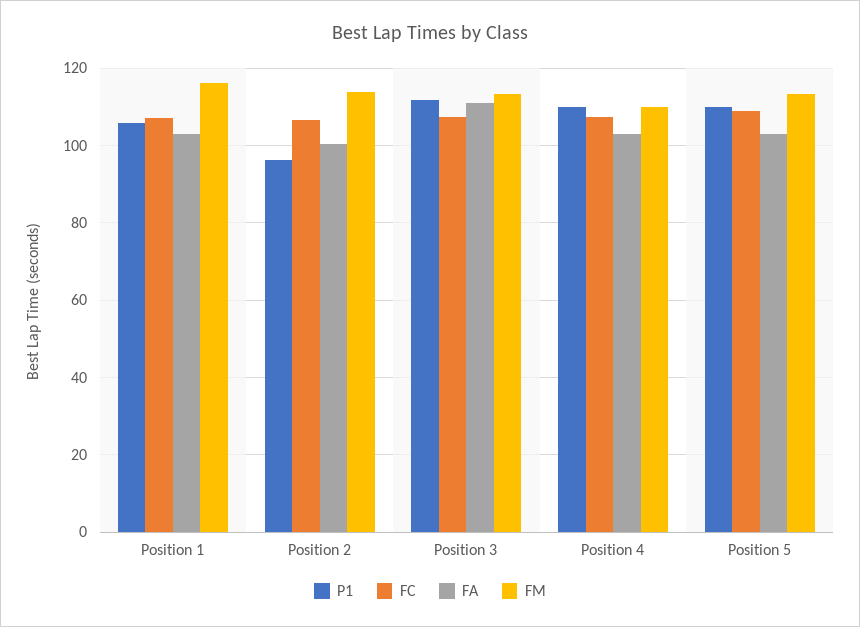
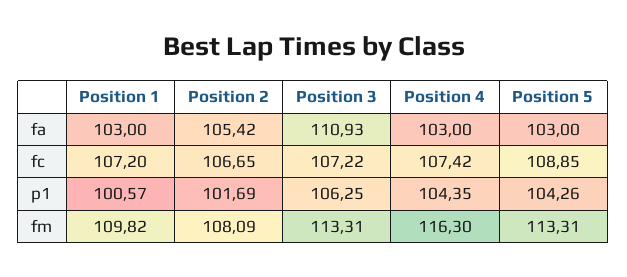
  {
    "P1": {
-     "Position 1": 106,
+     "Position 1": 100.57,
-     "Position 2": 96,
+     "Position 2": 101.69,
-     "Position 3": 112,
+     "Position 3": 106.25,
-     "Position 4": 110,
+     "Position 4": 104.35,
-     "Position 5": 110
+     "Position 5": 104.26
    },
    "FC": {
      "Position 1": 107.2,
      "Position 2": 106.65,
      "Position 3": 107.22,
      "Position 4": 107.42,
      "Position 5": 108.85
    },
    "FA": {
      "Position 1": 103,
-     "Position 2": 100,
+     "Position 2": 105.42,
      "Position 3": 110.93,
      "Position 4": 103,
      "Position 5": 103
    },
    "FM": {
-     "Position 1": 116,
+     "Position 1": 109.82,
-     "Position 2": 114,
+     "Position 2": 108.09,
      "Position 3": 113.31,
-     "Position 4": 110,
+     "Position 4": 116.3,
      "Position 5": 113.31
    }
  }

